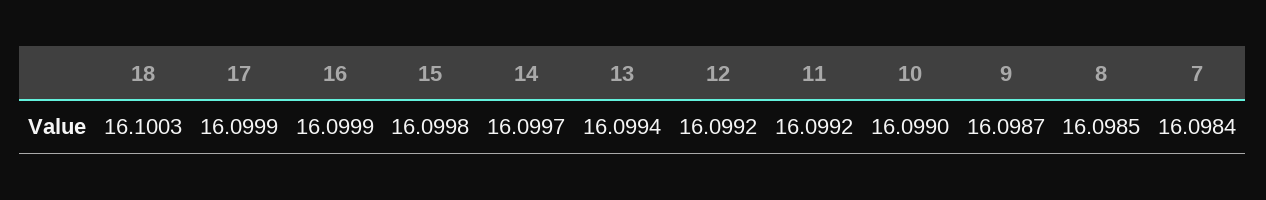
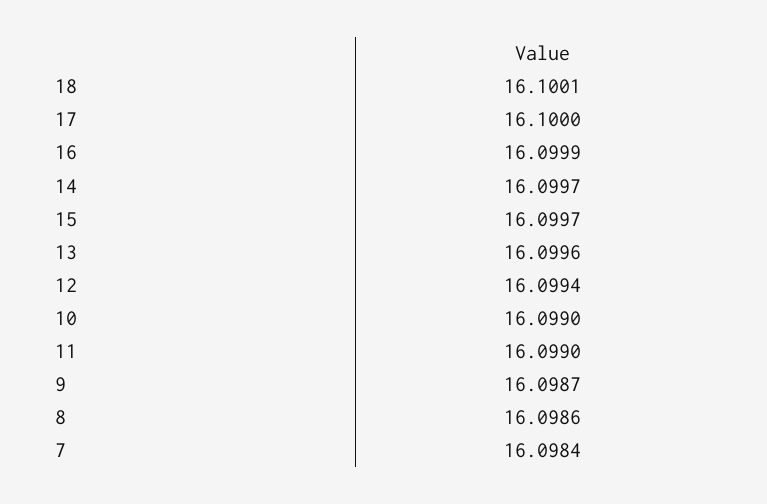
  {
-   "18": 16.1003,
+   "18": 16.1001,
-   "17": 16.0999,
+   "17": 16.1,
    "16": 16.0999,
-   "15": 16.0998,
+   "15": 16.0997,
    "14": 16.0997,
-   "13": 16.0994,
+   "13": 16.0996,
-   "12": 16.0992,
+   "12": 16.0994,
-   "11": 16.0992,
+   "11": 16.099,
    "10": 16.099,
    "9": 16.0987,
-   "8": 16.0985,
+   "8": 16.0986,
    "7": 16.0984
  }

